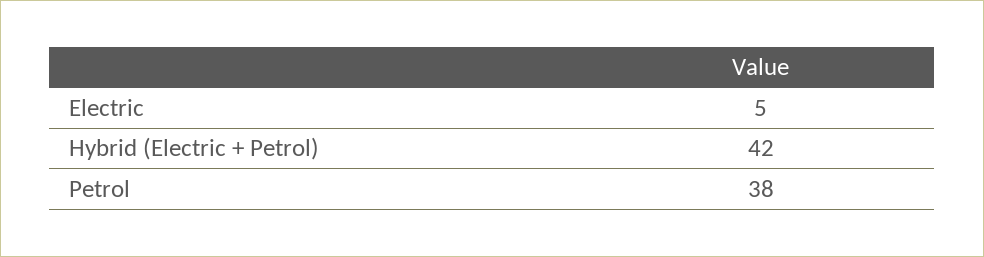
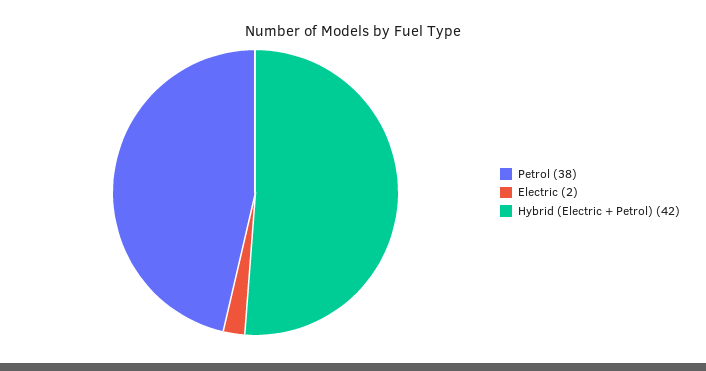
  {
-   "Electric": 5,
+   "Electric": 2,
    "Hybrid (Electric + Petrol)": 42,
    "Petrol": 38
  }

